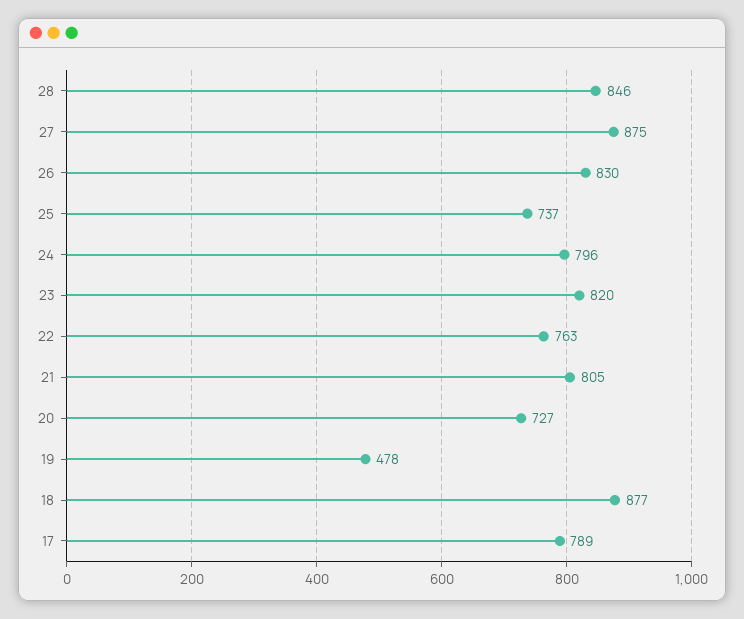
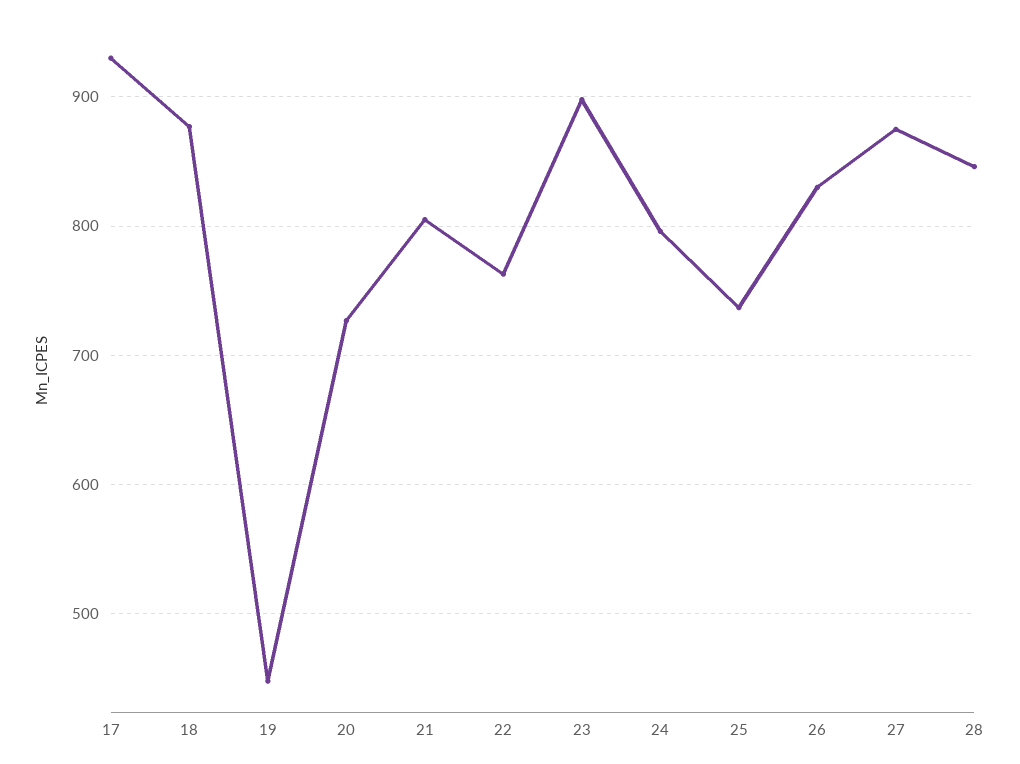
  {
    "28": 846,
    "27": 875,
    "26": 830,
    "25": 737,
    "24": 796,
-   "23": 820,
+   "23": 900,
    "22": 763,
    "21": 805,
    "20": 727,
-   "19": 478,
+   "19": 450,
    "18": 877,
-   "17": 789
+   "17": 930
  }

